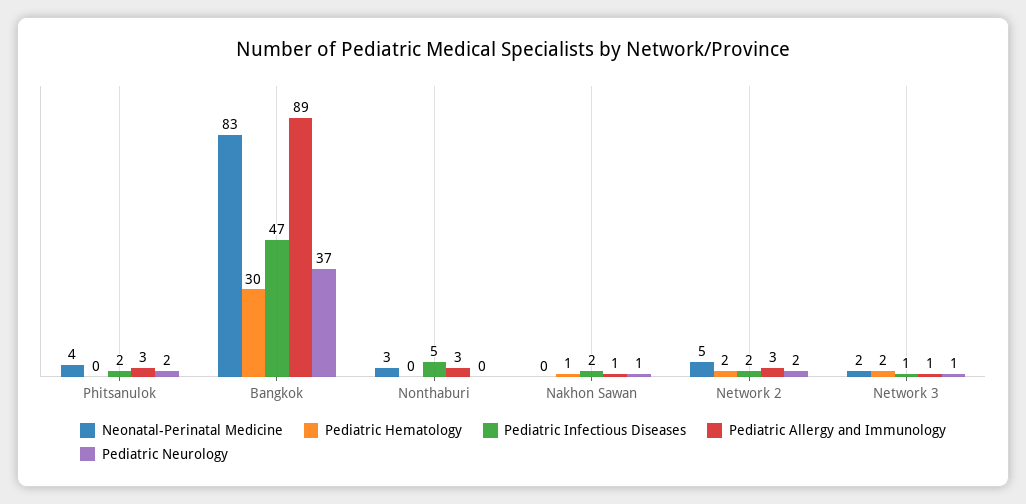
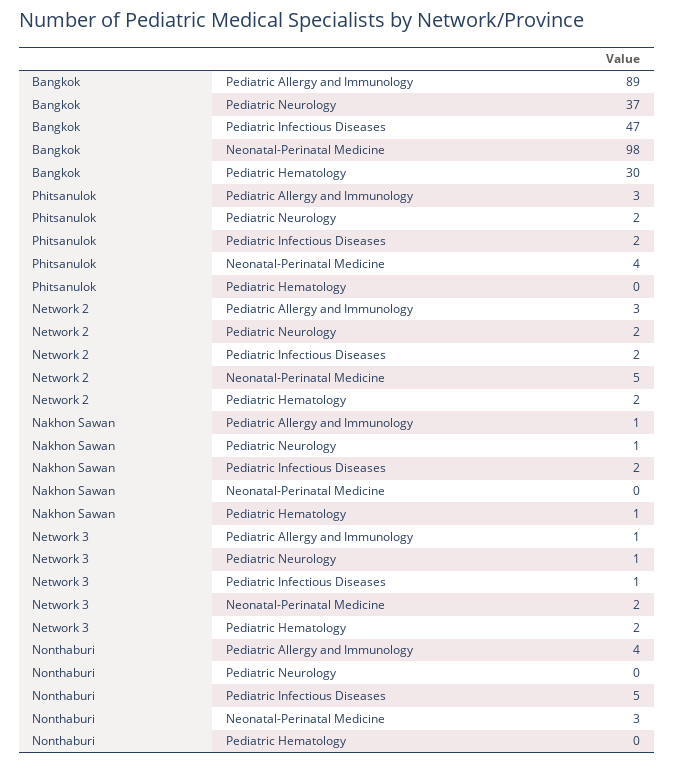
  {
    "Neonatal-Perinatal Medicine": {
      "Phitsanulok": 4,
-     "Bangkok": 83,
+     "Bangkok": 98,
      "Nonthaburi": 3,
      "Nakhon Sawan": 0,
      "Network 2": 5,
      "Network 3": 2
    },
    "Pediatric Hematology": {
      "Phitsanulok": 0,
      "Bangkok": 30,
      "Nonthaburi": 0,
      "Nakhon Sawan": 1,
      "Network 2": 2,
      "Network 3": 2
    },
    "Pediatric Infectious Diseases": {
      "Phitsanulok": 2,
      "Bangkok": 47,
      "Nonthaburi": 5,
      "Nakhon Sawan": 2,
      "Network 2": 2,
      "Network 3": 1
    },
    "Pediatric Allergy and Immunology": {
      "Phitsanulok": 3,
      "Bangkok": 89,
-     "Nonthaburi": 3,
+     "Nonthaburi": 4,
      "Nakhon Sawan": 1,
      "Network 2": 3,
      "Network 3": 1
    },
    "Pediatric Neurology": {
      "Phitsanulok": 2,
      "Bangkok": 37,
      "Nonthaburi": 0,
      "Nakhon Sawan": 1,
      "Network 2": 2,
      "Network 3": 1
    }
  }

